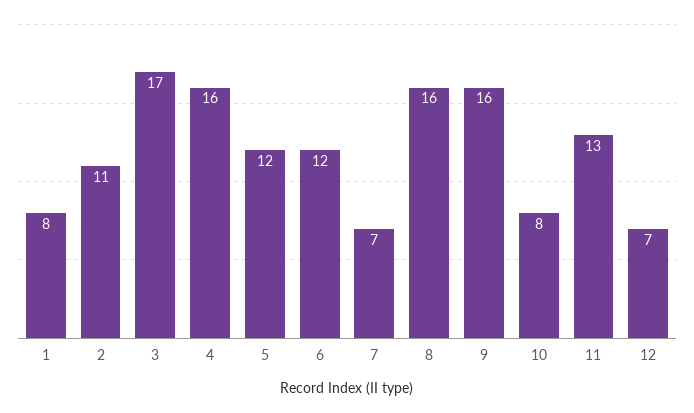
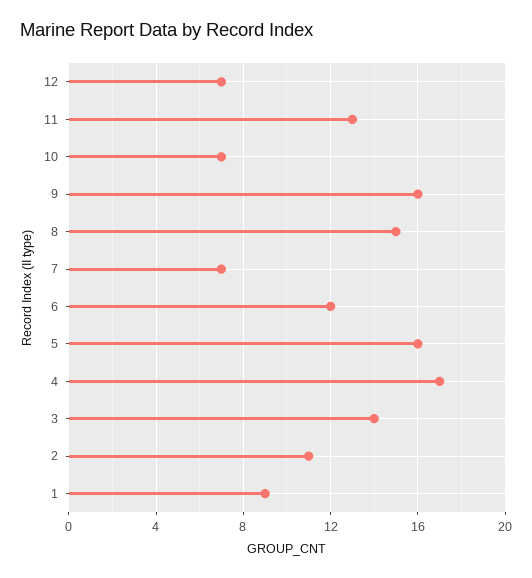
  {
-   "1": 8,
+   "1": 9,
    "2": 11,
-   "3": 17,
+   "3": 14,
-   "4": 16,
+   "4": 17,
-   "5": 12,
+   "5": 16,
    "6": 12,
    "7": 7,
-   "8": 16,
+   "8": 15,
    "9": 16,
-   "10": 8,
+   "10": 7,
    "11": 13,
    "12": 7
  }

